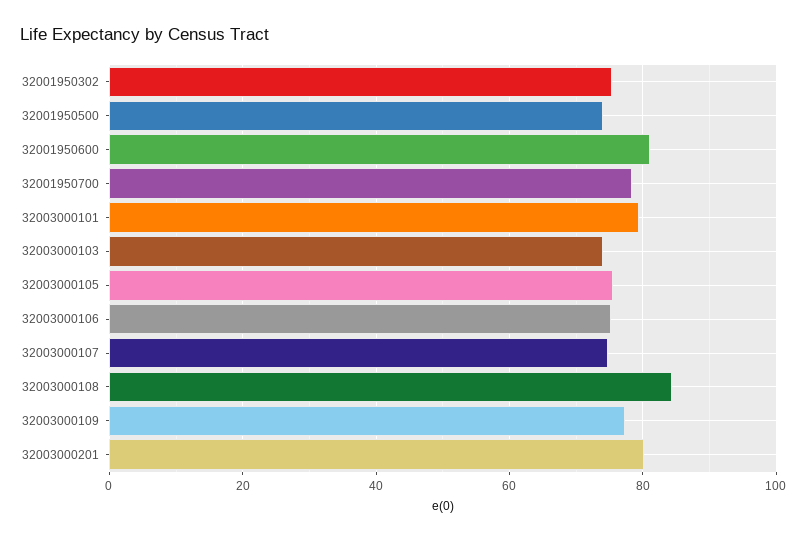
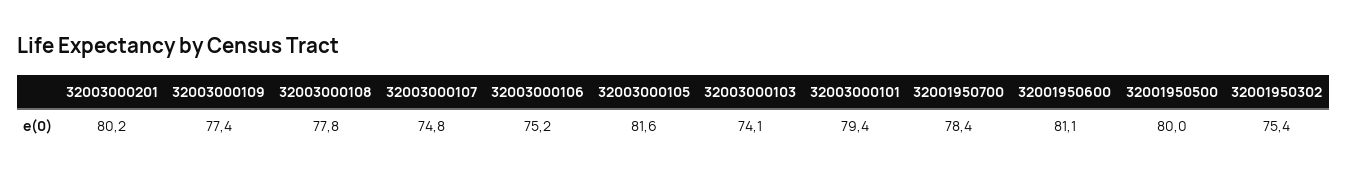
  {
    "32001950302": 75.4,
-   "32001950500": 74,
+   "32001950500": 80,
    "32001950600": 81.1,
    "32001950700": 78.4,
    "32003000101": 79.4,
    "32003000103": 74.1,
-   "32003000105": 76,
+   "32003000105": 81.6,
    "32003000106": 75.2,
    "32003000107": 74.8,
-   "32003000108": 84,
+   "32003000108": 77.8,
    "32003000109": 77.4,
    "32003000201": 80.2
  }

